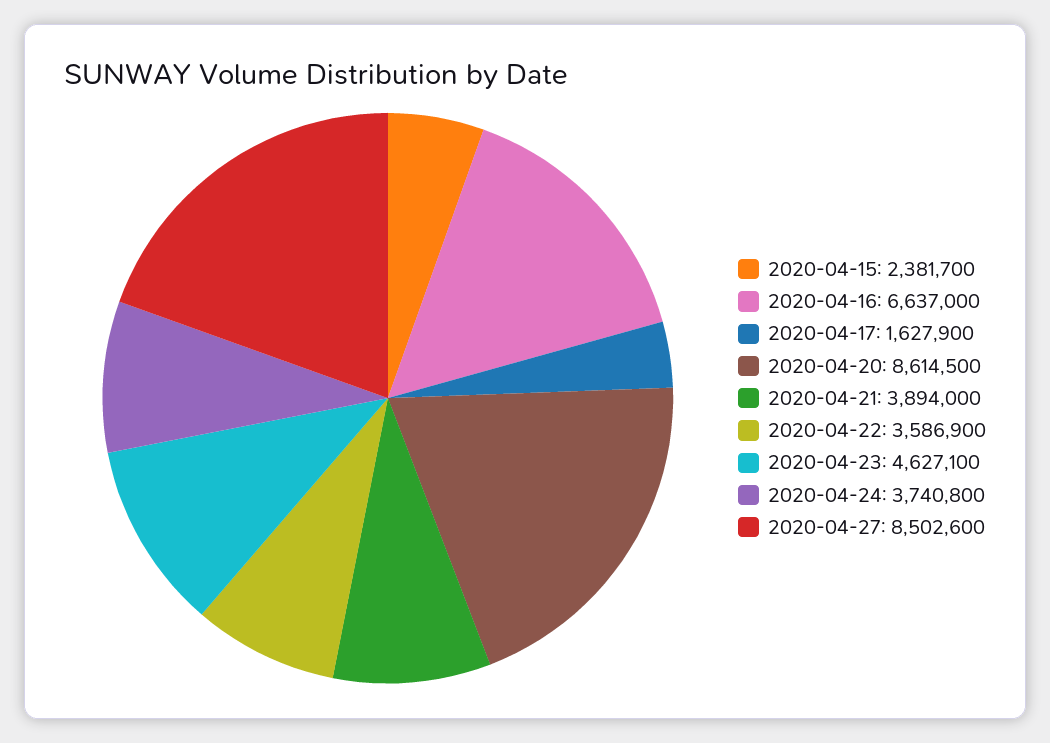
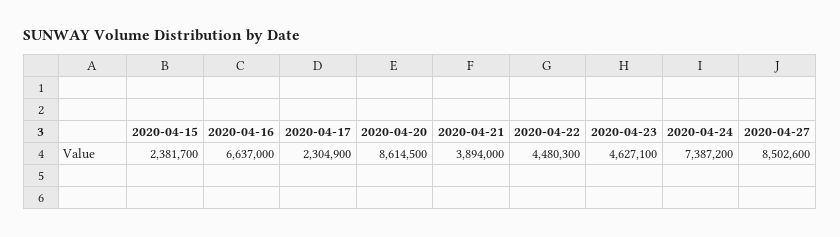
  {
    "2020-04-15": 2381700,
    "2020-04-16": 6637000,
-   "2020-04-17": 1627900,
+   "2020-04-17": 2304900,
    "2020-04-20": 8614500,
    "2020-04-21": 3894000,
-   "2020-04-22": 3586900,
+   "2020-04-22": 4480300,
    "2020-04-23": 4627100,
-   "2020-04-24": 3740800,
+   "2020-04-24": 7387200,
    "2020-04-27": 8502600
  }

